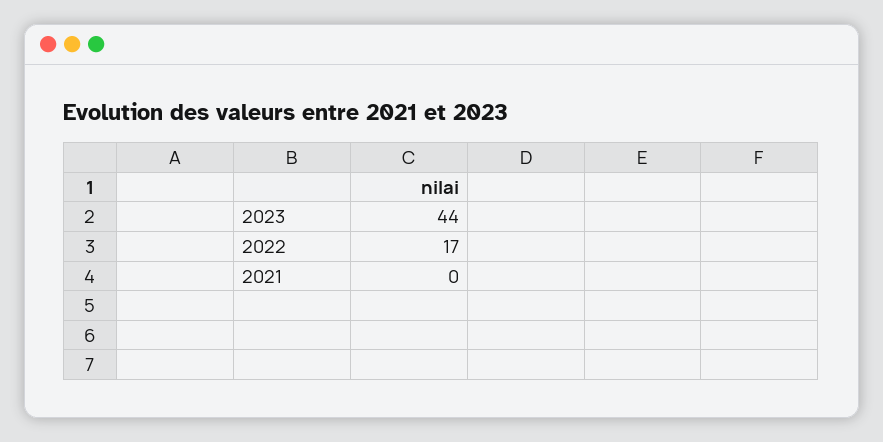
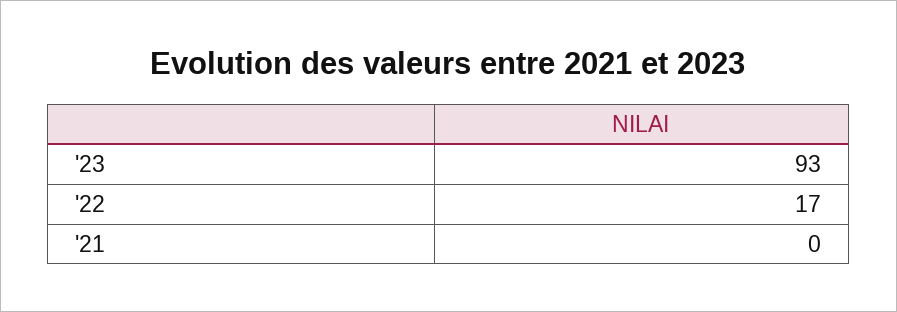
  {
-   "2023": 44,
+   "2023": 93,
    "2022": 17,
    "2021": 0
  }

